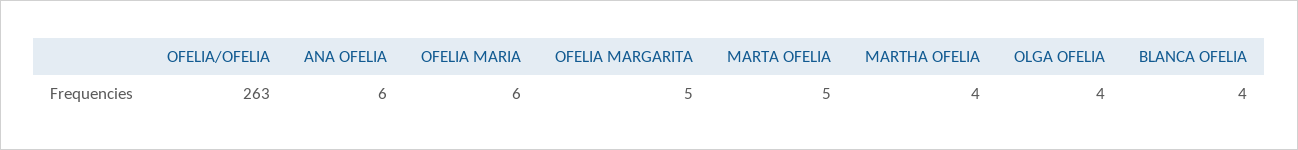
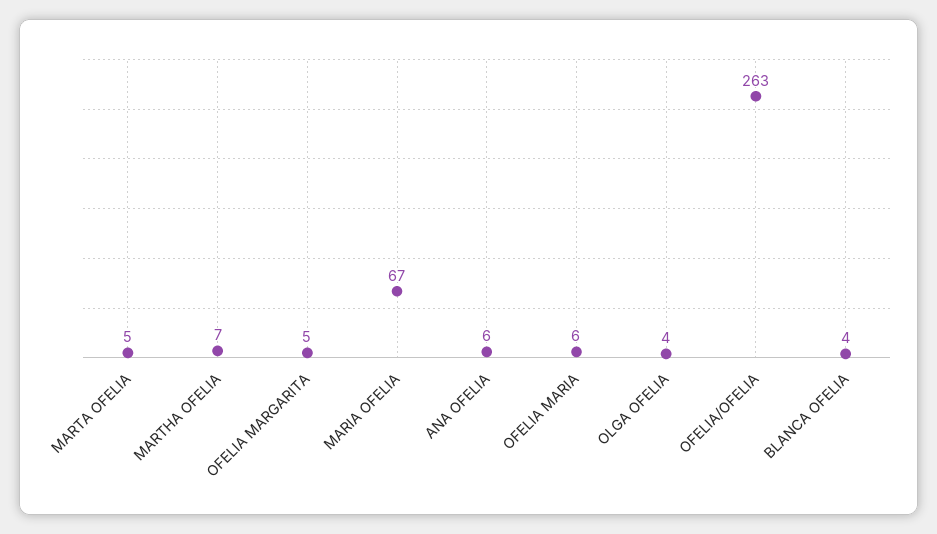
  {
    "OFELIA/OFELIA": 263,
    "ANA OFELIA": 6,
    "OFELIA MARIA": 6,
    "OFELIA MARGARITA": 5,
    "MARTA OFELIA": 5,
-   "MARTHA OFELIA": 4,
+   "MARTHA OFELIA": 7,
    "OLGA OFELIA": 4,
-   "BLANCA OFELIA": 4
+   "BLANCA OFELIA": 4,
+   "MARIA OFELIA": 67
  }

